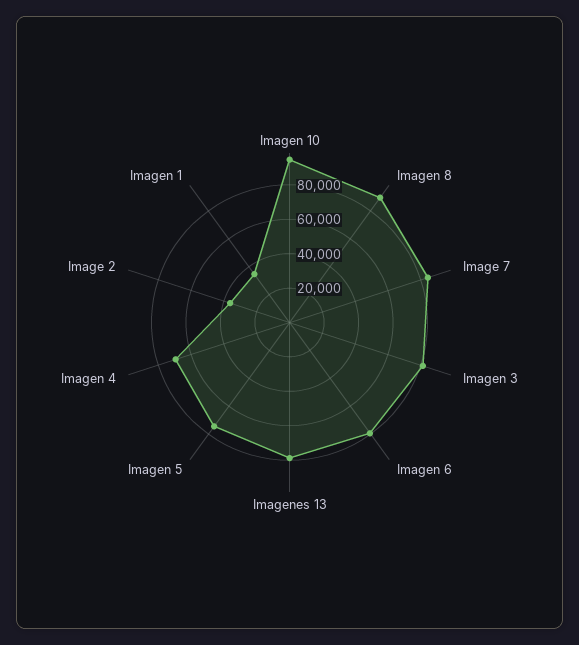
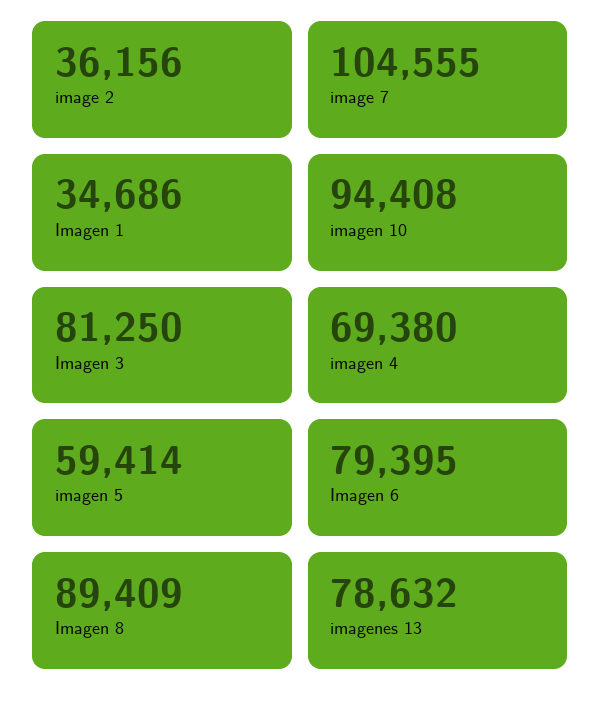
  {
    "Imagen 10": 94408,
    "Imagen 8": 89409,
-   "Image 7": 85000,
+   "Image 7": 104555,
    "Imagen 3": 81250,
    "Imagen 6": 79395,
    "Imagenes 13": 78632,
-   "Imagen 5": 75000,
+   "Imagen 5": 59414,
    "Imagen 4": 69380,
    "Image 2": 36156,
    "Imagen 1": 34686
  }

